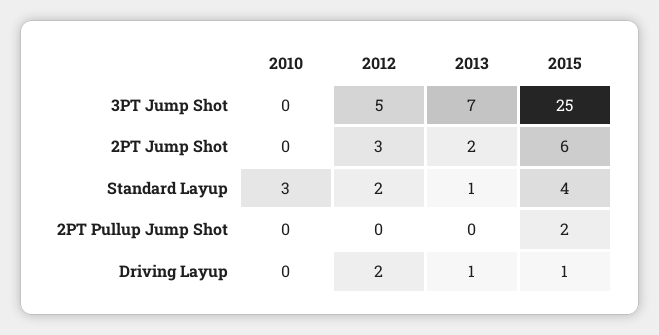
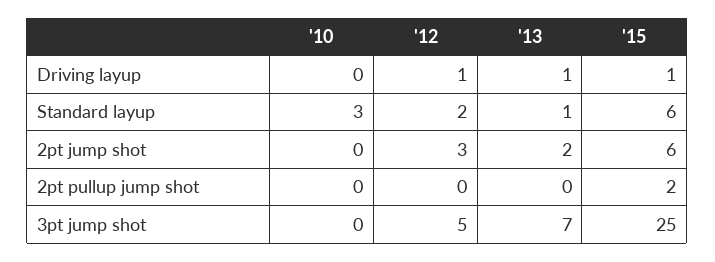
  {
    "2010": {
      "3PT Jump Shot": 0,
      "2PT Jump Shot": 0,
      "Standard Layup": 3,
      "2PT Pullup Jump Shot": 0,
      "Driving Layup": 0
    },
    "2012": {
      "3PT Jump Shot": 5,
      "2PT Jump Shot": 3,
      "Standard Layup": 2,
      "2PT Pullup Jump Shot": 0,
-     "Driving Layup": 2
+     "Driving Layup": 1
    },
    "2013": {
      "3PT Jump Shot": 7,
      "2PT Jump Shot": 2,
      "Standard Layup": 1,
      "2PT Pullup Jump Shot": 0,
      "Driving Layup": 1
    },
    "2015": {
      "3PT Jump Shot": 25,
      "2PT Jump Shot": 6,
-     "Standard Layup": 4,
+     "Standard Layup": 6,
      "2PT Pullup Jump Shot": 2,
      "Driving Layup": 1
    }
  }

